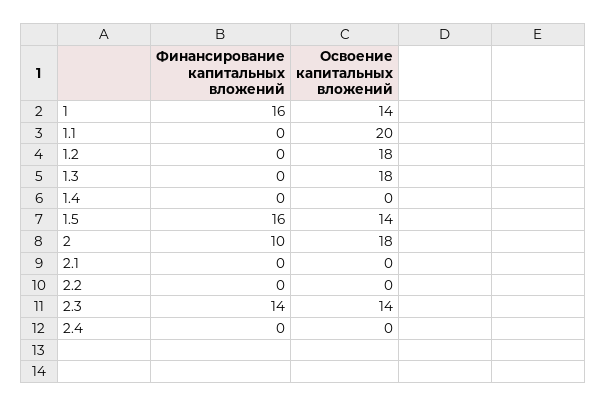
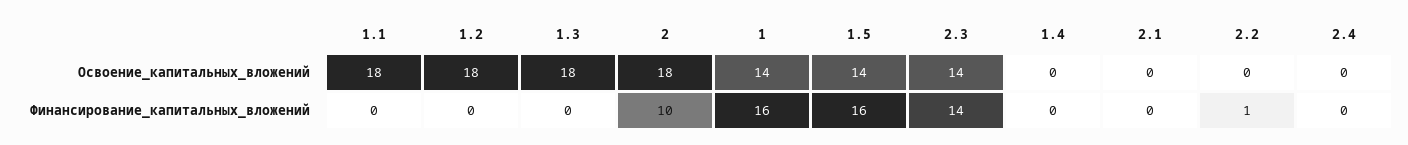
  {
    "Финансирование капитальных вложений": {
      "1": 16,
      "1.1": 0,
      "1.2": 0,
      "1.3": 0,
      "1.4": 0,
      "1.5": 16,
      "2": 10,
      "2.1": 0,
-     "2.2": 0,
+     "2.2": 1,
      "2.3": 14,
      "2.4": 0
    },
    "Освоение капитальных вложений": {
      "1": 14,
-     "1.1": 20,
+     "1.1": 18,
      "1.2": 18,
      "1.3": 18,
      "1.4": 0,
      "1.5": 14,
      "2": 18,
      "2.1": 0,
      "2.2": 0,
      "2.3": 14,
      "2.4": 0
    }
  }

